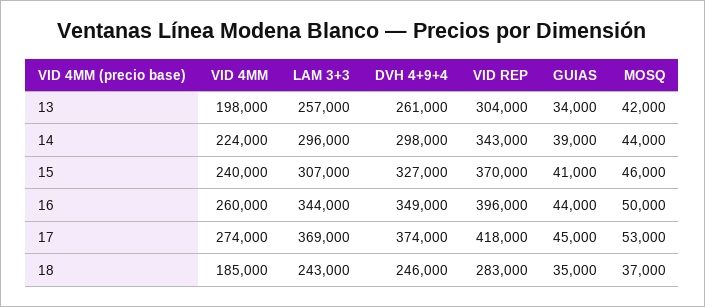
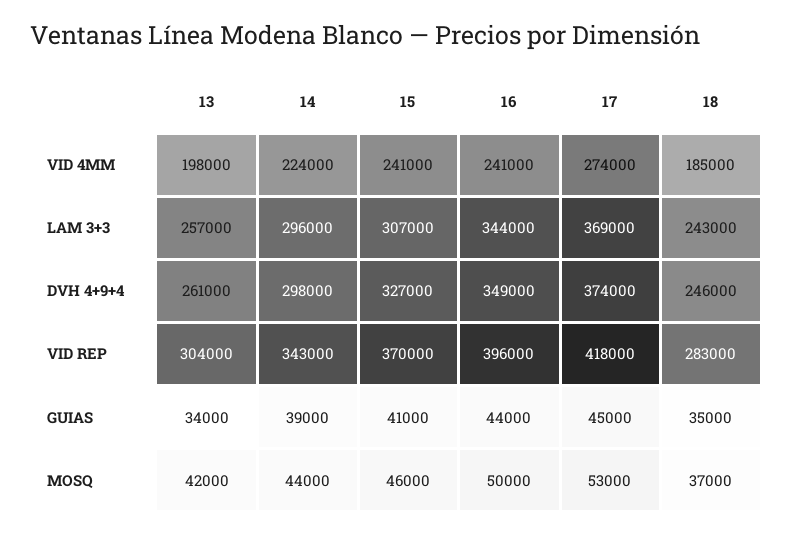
  {
    "VID 4MM": {
      "13": 198000,
      "14": 224000,
-     "15": 240000,
+     "15": 241000,
-     "16": 260000,
+     "16": 241000,
      "17": 274000,
      "18": 185000
    },
    "LAM 3+3": {
      "13": 257000,
      "14": 296000,
      "15": 307000,
      "16": 344000,
      "17": 369000,
      "18": 243000
    },
    "DVH 4+9+4": {
      "13": 261000,
      "14": 298000,
      "15": 327000,
      "16": 349000,
      "17": 374000,
      "18": 246000
    },
    "VID REP": {
      "13": 304000,
      "14": 343000,
      "15": 370000,
      "16": 396000,
      "17": 418000,
      "18": 283000
    },
    "GUIAS": {
      "13": 34000,
      "14": 39000,
      "15": 41000,
      "16": 44000,
      "17": 45000,
      "18": 35000
    },
    "MOSQ": {
      "13": 42000,
      "14": 44000,
      "15": 46000,
      "16": 50000,
      "17": 53000,
      "18": 37000
    }
  }

